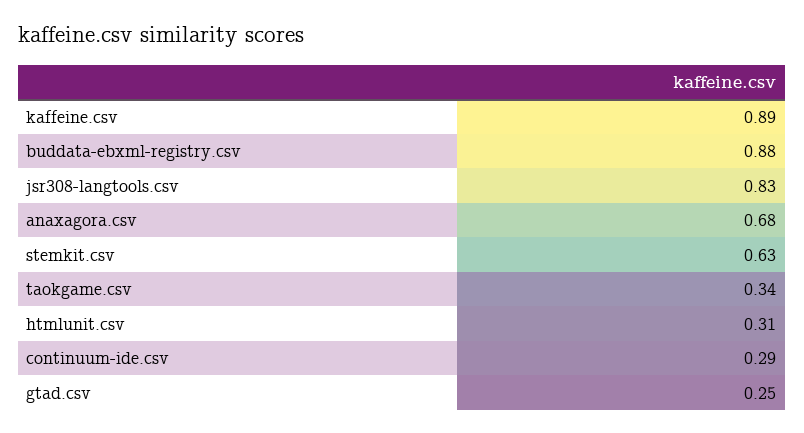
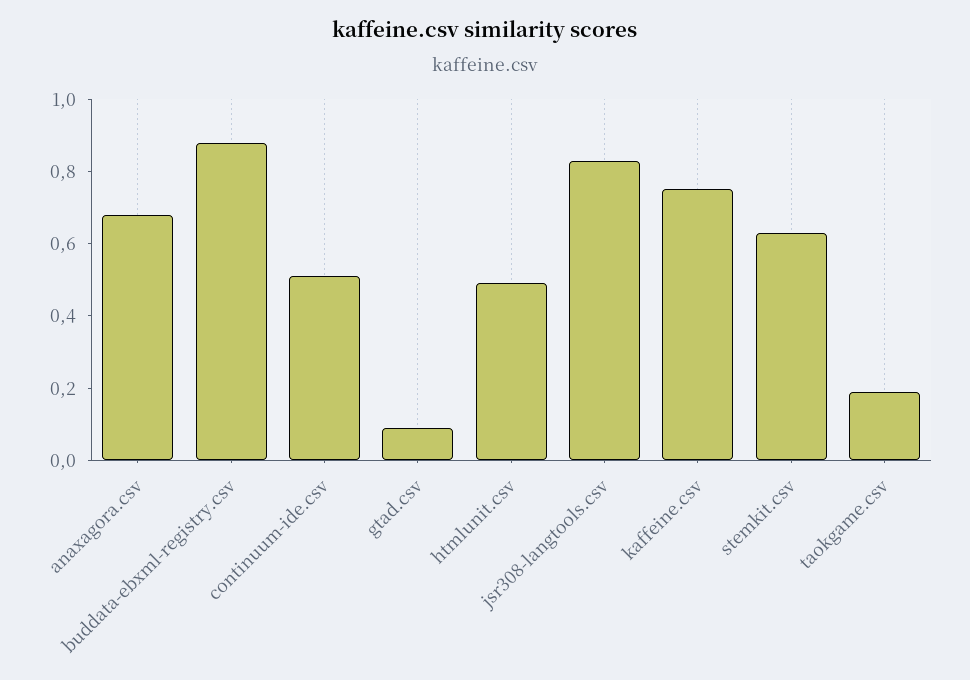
  {
-   "kaffeine.csv": 0.89,
+   "kaffeine.csv": 0.75,
    "buddata-ebxml-registry.csv": 0.88,
    "jsr308-langtools.csv": 0.83,
    "anaxagora.csv": 0.68,
    "stemkit.csv": 0.63,
-   "taokgame.csv": 0.34,
+   "taokgame.csv": 0.2,
-   "htmlunit.csv": 0.31,
+   "htmlunit.csv": 0.5,
-   "continuum-ide.csv": 0.29,
+   "continuum-ide.csv": 0.5,
-   "gtad.csv": 0.25
+   "gtad.csv": 0.1
  }

